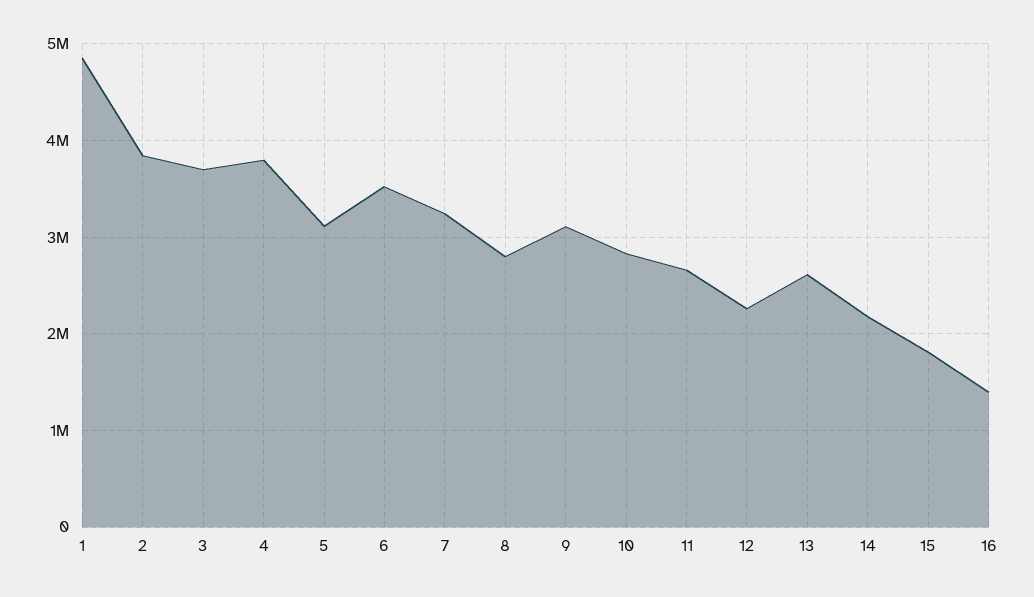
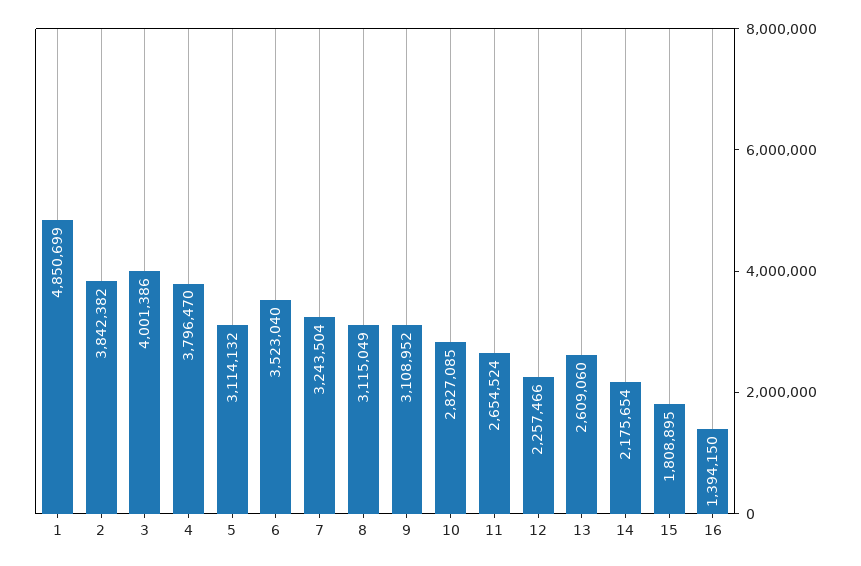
  {
    "1": 4850699,
    "2": 3842382,
-   "3": 3700000,
+   "3": 4001386,
    "4": 3796470,
    "5": 3114132,
    "6": 3523040,
    "7": 3243504,
-   "8": 2800000,
+   "8": 3115049,
    "9": 3108952,
    "10": 2827085,
    "11": 2654524,
    "12": 2257466,
    "13": 2609060,
    "14": 2175654,
    "15": 1808895,
    "16": 1394150
  }

